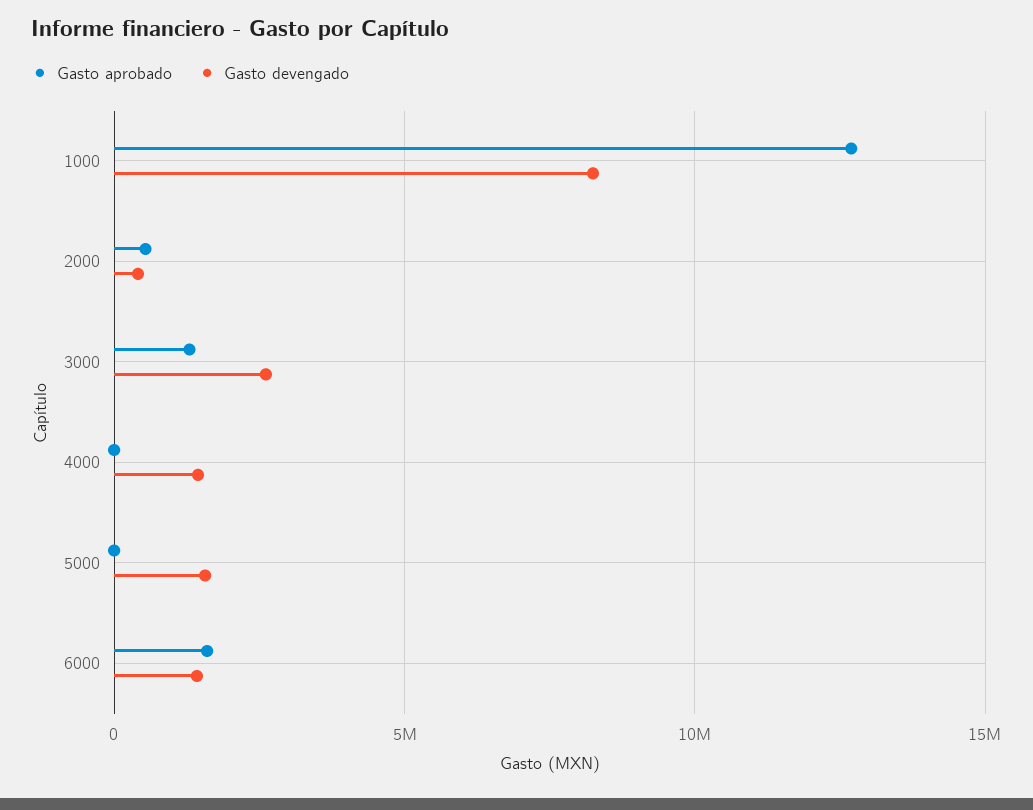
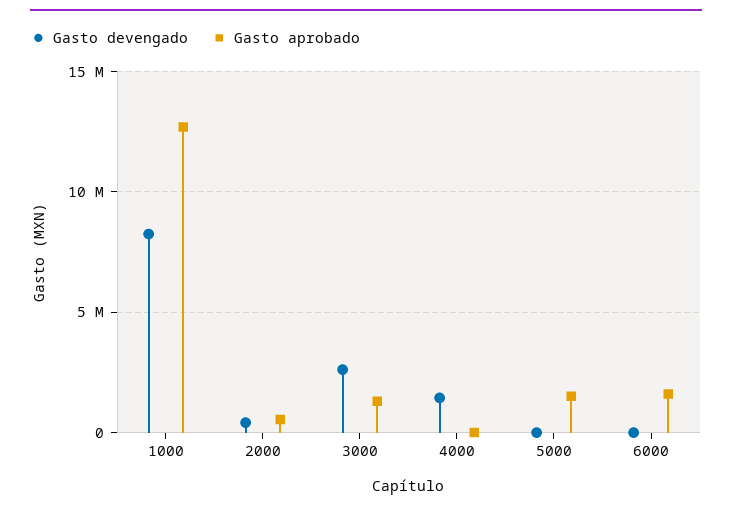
  {
    "Gasto aprobado": {
      "1000": 12500000,
      "2000": 500000,
      "3000": 1500000,
      "4000": 0,
-     "5000": 0,
+     "5000": 1500000,
      "6000": 1500000
    },
    "Gasto devengado": {
      "1000": 8000000,
      "2000": 500000,
      "3000": 2500000,
      "4000": 1500000,
-     "5000": 1500000,
+     "5000": 0,
-     "6000": 1500000
+     "6000": 0
    }
  }

